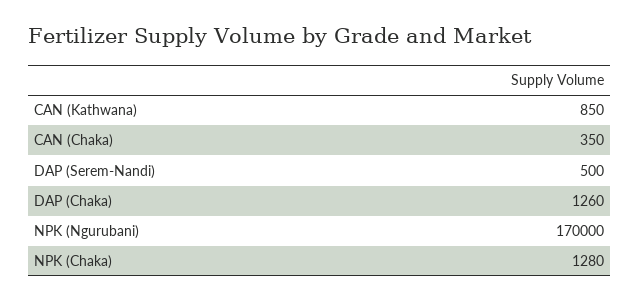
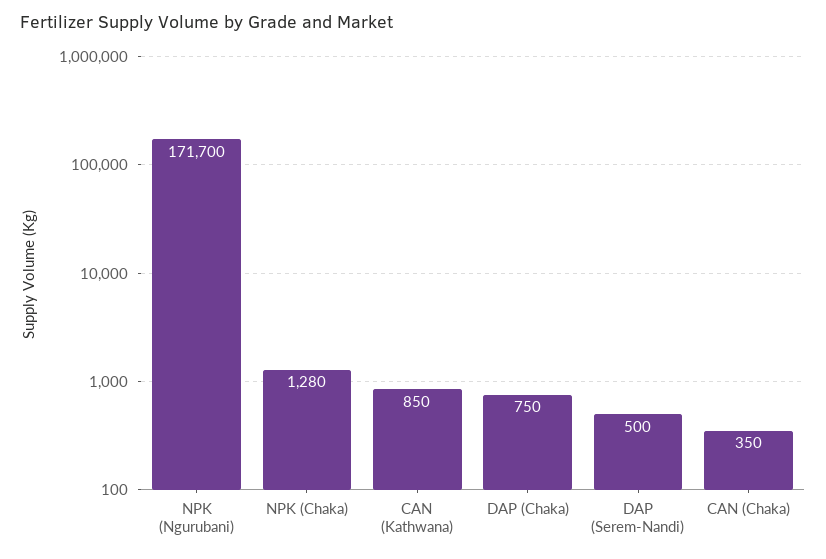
  {
    "CAN (Kathwana)": 850,
    "CAN (Chaka)": 350,
    "DAP (Serem-Nandi)": 500,
-   "DAP (Chaka)": 1260,
+   "DAP (Chaka)": 750,
-   "NPK (Ngurubani)": 170000,
+   "NPK (Ngurubani)": 171700,
    "NPK (Chaka)": 1280
  }

